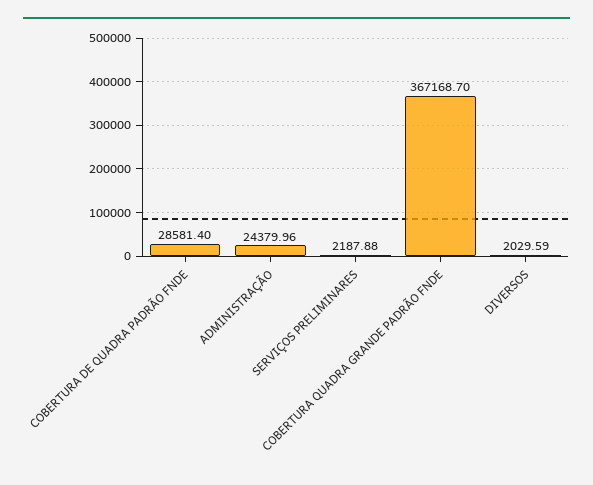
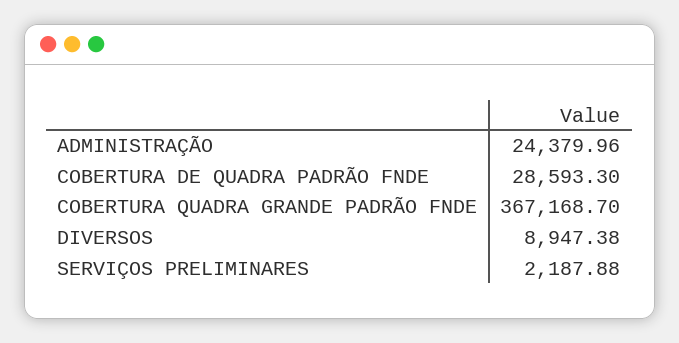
  {
-   "COBERTURA DE QUADRA PADRÃO FNDE": 28581.4,
+   "COBERTURA DE QUADRA PADRÃO FNDE": 28593.3,
    "ADMINISTRAÇÃO": 24379.96,
    "SERVIÇOS PRELIMINARES": 2187.88,
    "COBERTURA QUADRA GRANDE PADRÃO FNDE": 367168.7,
-   "DIVERSOS": 2029.59
+   "DIVERSOS": 8947.38
  }

